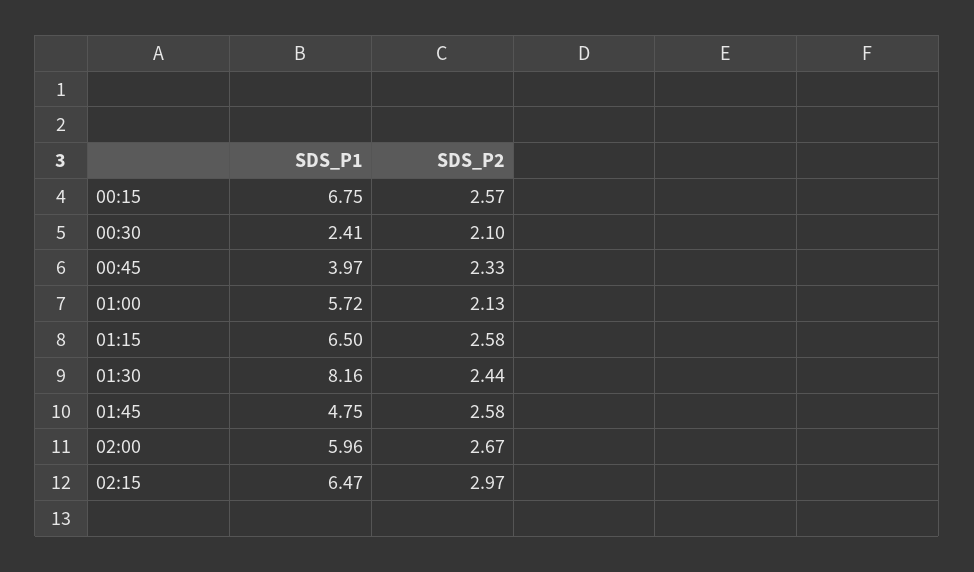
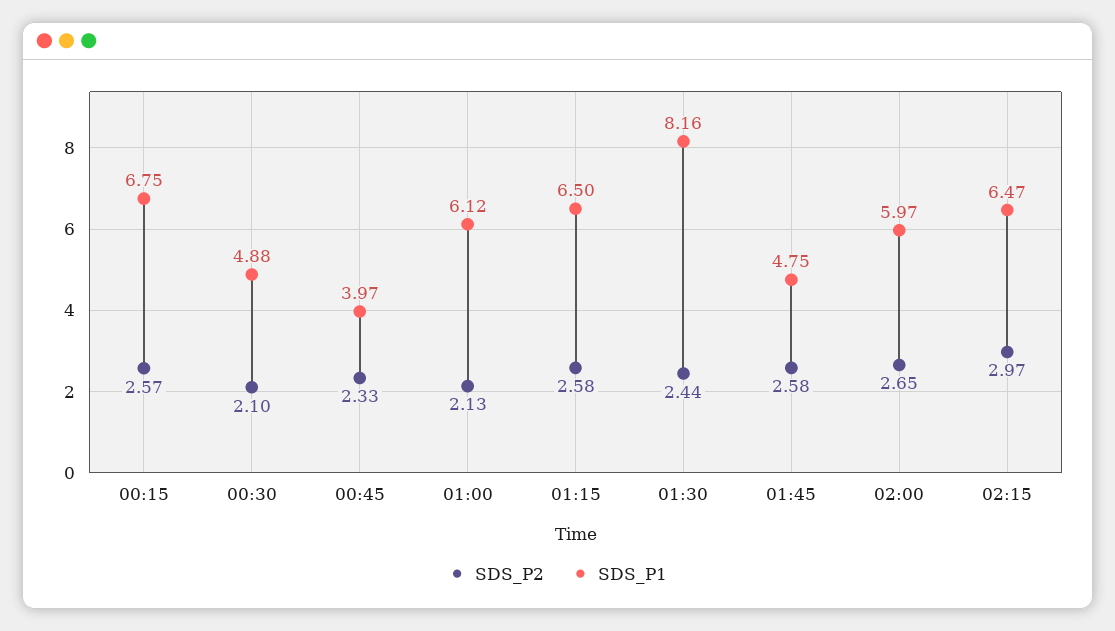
  {
    "SDS_P1": {
      "00:15": 6.75,
-     "00:30": 2.41,
+     "00:30": 4.88,
      "00:45": 3.97,
-     "01:00": 5.72,
+     "01:00": 6.12,
      "01:15": 6.5,
      "01:30": 8.16,
      "01:45": 4.75,
-     "02:00": 5.96,
+     "02:00": 5.97,
      "02:15": 6.47
    },
    "SDS_P2": {
      "00:15": 2.57,
      "00:30": 2.1,
      "00:45": 2.33,
      "01:00": 2.13,
      "01:15": 2.58,
      "01:30": 2.44,
      "01:45": 2.58,
-     "02:00": 2.67,
+     "02:00": 2.65,
      "02:15": 2.97
    }
  }

